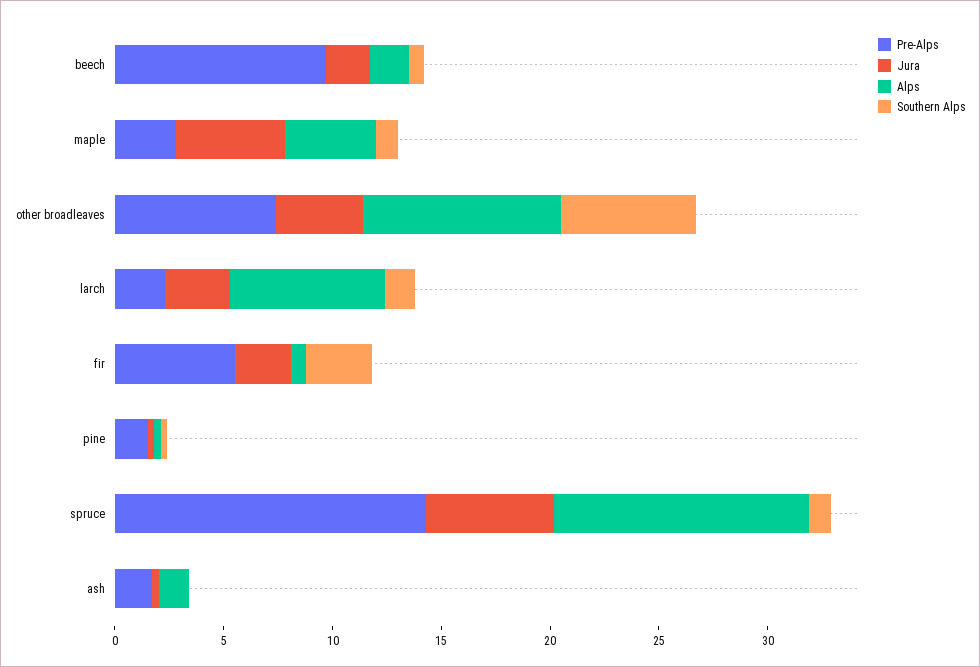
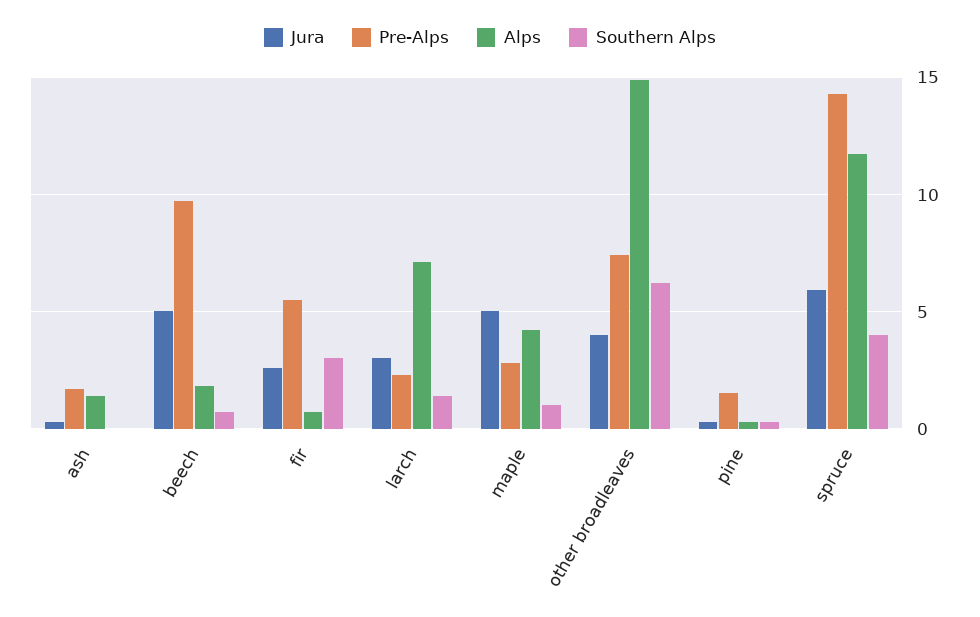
  {
    "Pre-Alps": {
      "beech": 9.5,
      "maple": 3,
      "other broadleaves": 7.5,
      "larch": 2.5,
      "fir": 5.5,
      "pine": 1.5,
      "spruce": 14.5,
      "ash": 1.5
    },
    "Jura": {
-     "beech": 2,
+     "beech": 5,
      "maple": 5,
      "other broadleaves": 4,
      "larch": 3,
      "fir": 2.5,
      "pine": 0.5,
      "spruce": 6,
      "ash": 0.5
    },
    "Alps": {
      "beech": 2,
      "maple": 4,
-     "other broadleaves": 9,
+     "other broadleaves": 15,
      "larch": 7,
      "fir": 0.5,
      "pine": 0.5,
      "spruce": 11.5,
      "ash": 1.5
    },
    "Southern Alps": {
      "beech": 0.5,
      "maple": 1,
      "other broadleaves": 6,
      "larch": 1.5,
      "fir": 3,
      "pine": 0.5,
-     "spruce": 1,
+     "spruce": 4,
      "ash": 0
    }
  }

